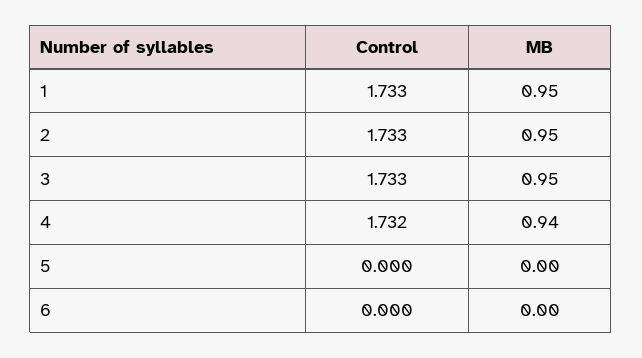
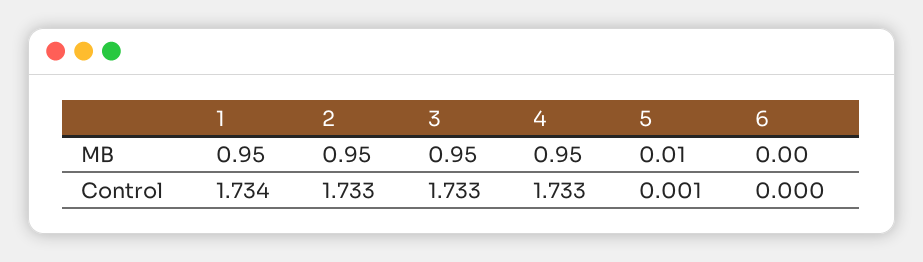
  {
    "Control": {
-     "1": 1.733,
+     "1": 1.734,
      "2": 1.733,
      "3": 1.733,
-     "4": 1.732,
+     "4": 1.733,
-     "5": 0,
+     "5": 0.001,
      "6": 0
    },
    "MB": {
      "1": 0.95,
      "2": 0.95,
      "3": 0.95,
-     "4": 0.94,
+     "4": 0.95,
-     "5": 0,
+     "5": 0.01,
      "6": 0
    }
  }

